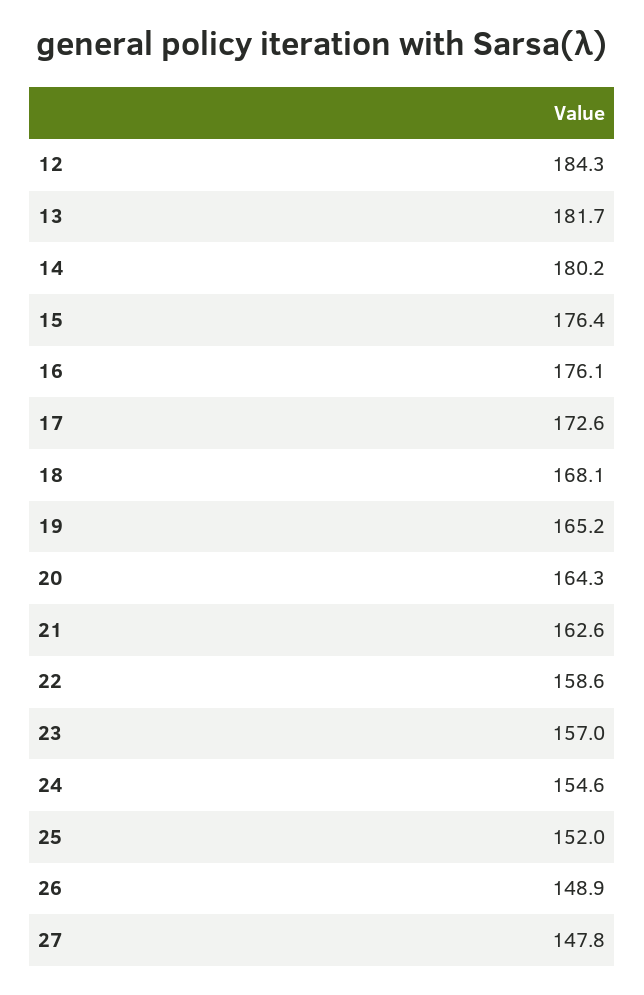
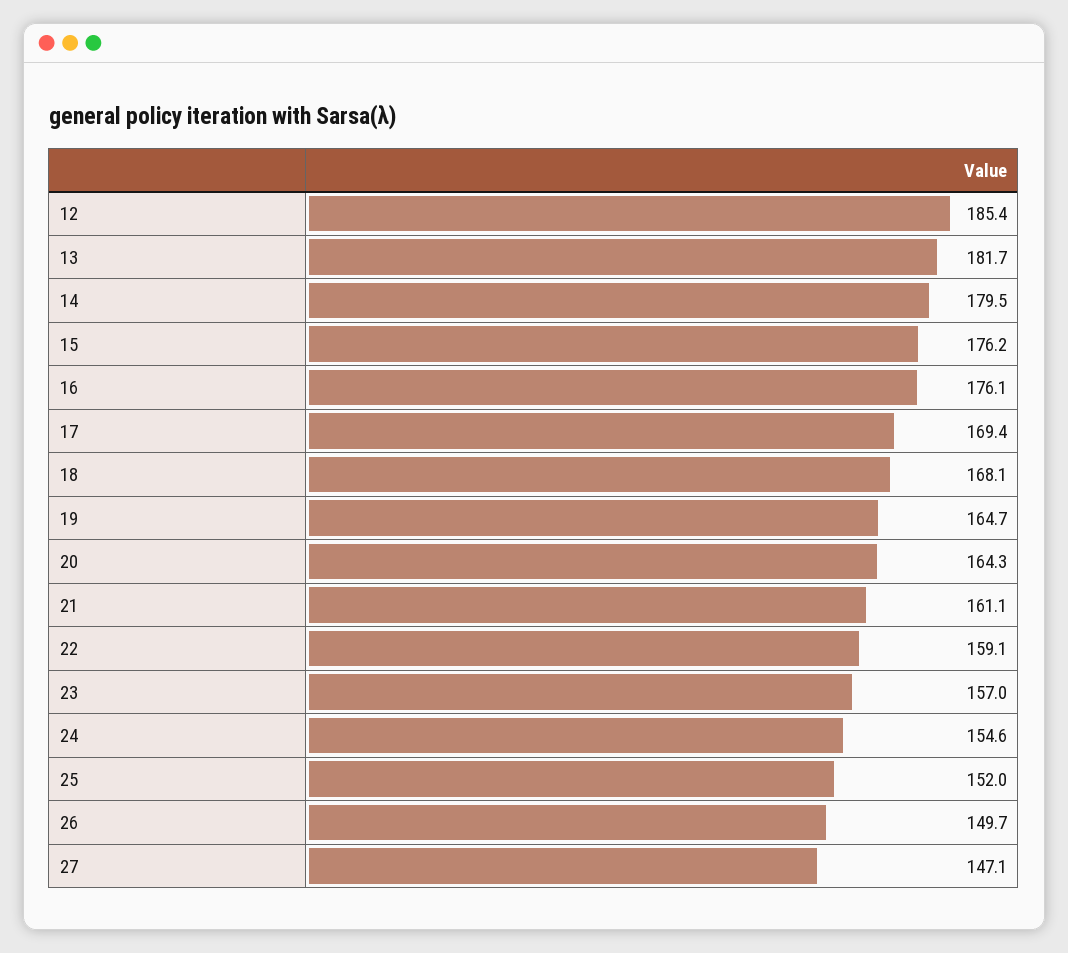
  {
-   "12": 184.3,
+   "12": 185.4,
    "13": 181.7,
-   "14": 180.2,
+   "14": 179.5,
-   "15": 176.4,
+   "15": 176.2,
    "16": 176.1,
-   "17": 172.6,
+   "17": 169.4,
    "18": 168.1,
-   "19": 165.2,
+   "19": 164.7,
    "20": 164.3,
-   "21": 162.6,
+   "21": 161.1,
-   "22": 158.6,
+   "22": 159.1,
    "23": 157,
    "24": 154.6,
    "25": 152,
-   "26": 148.9,
+   "26": 149.7,
-   "27": 147.8
+   "27": 147.1
  }

